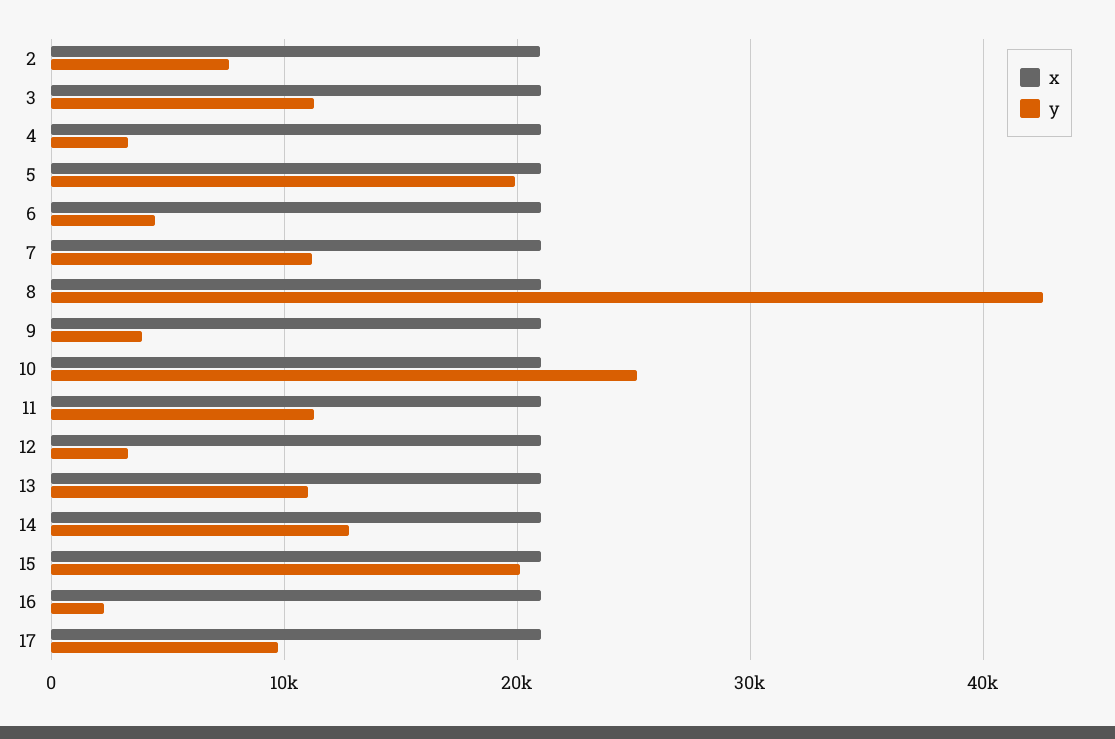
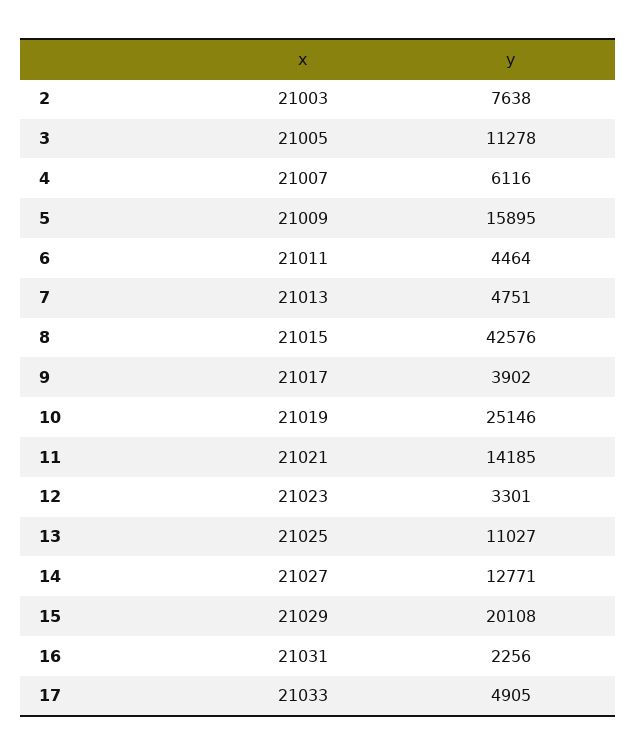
  {
    "x": {
      "2": 21003,
      "3": 21005,
      "4": 21007,
      "5": 21009,
      "6": 21011,
      "7": 21013,
      "8": 21015,
      "9": 21017,
      "10": 21019,
      "11": 21021,
      "12": 21023,
      "13": 21025,
      "14": 21027,
      "15": 21029,
      "16": 21031,
      "17": 21033
    },
    "y": {
      "2": 7638,
      "3": 11278,
-     "4": 3000,
+     "4": 6116,
-     "5": 20000,
+     "5": 15895,
      "6": 4464,
-     "7": 11000,
+     "7": 4751,
      "8": 42576,
      "9": 3902,
      "10": 25146,
-     "11": 11000,
+     "11": 14185,
      "12": 3301,
      "13": 11027,
      "14": 12771,
      "15": 20108,
      "16": 2256,
-     "17": 10000
+     "17": 4905
    }
  }

